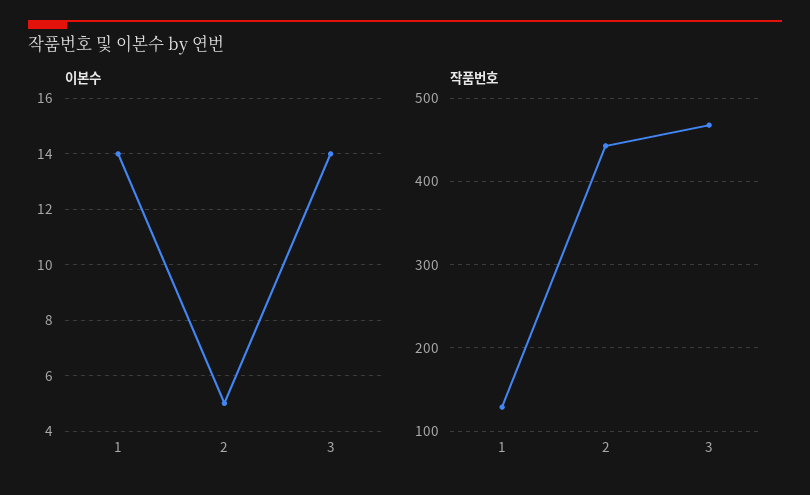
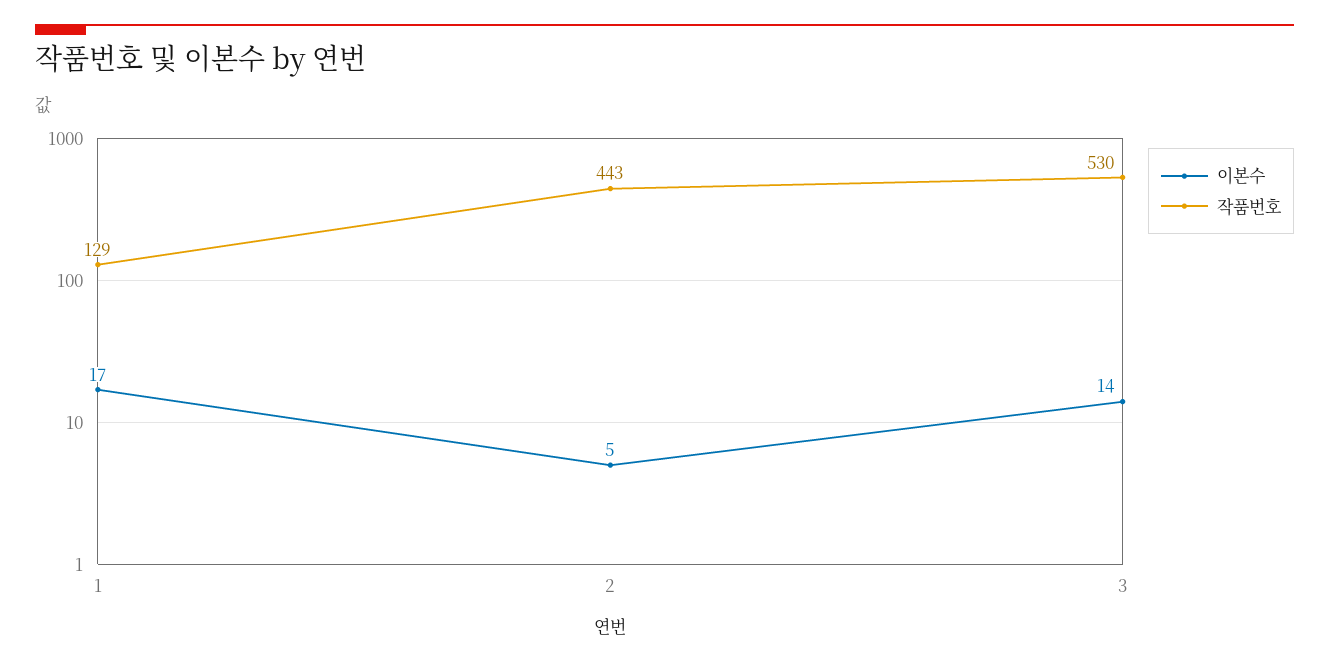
  {
    "이본수": {
-     "1": 14,
+     "1": 17,
      "2": 5,
      "3": 14
    },
    "작품번호": {
      "1": 129,
      "2": 443,
-     "3": 470
+     "3": 530
    }
  }

